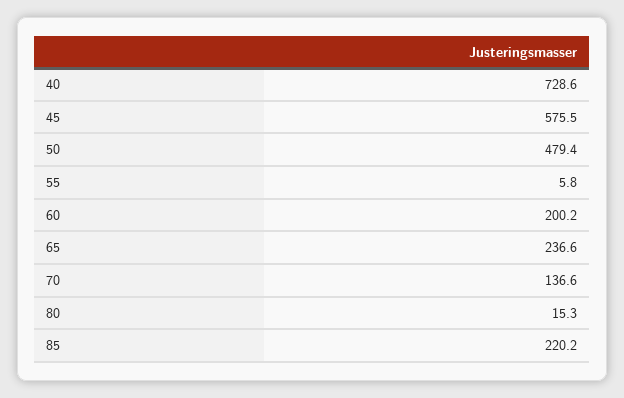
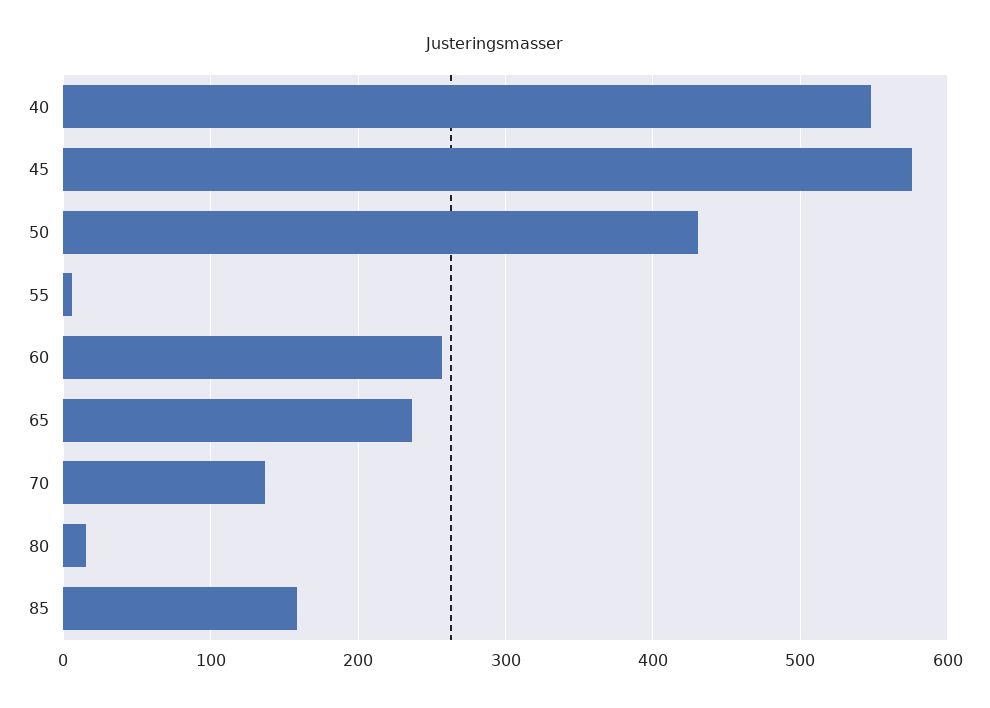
  {
-   "40": 728.6,
+   "40": 550,
    "45": 575.5,
-   "50": 479.4,
+   "50": 430,
    "55": 5.8,
-   "60": 200.2,
+   "60": 260,
    "65": 236.6,
    "70": 136.6,
    "80": 15.3,
-   "85": 220.2
+   "85": 160
  }

